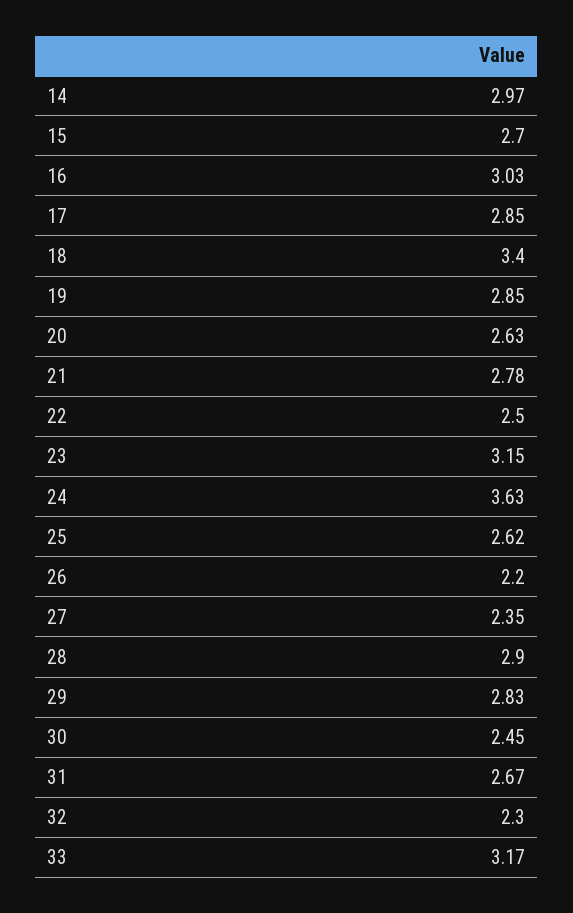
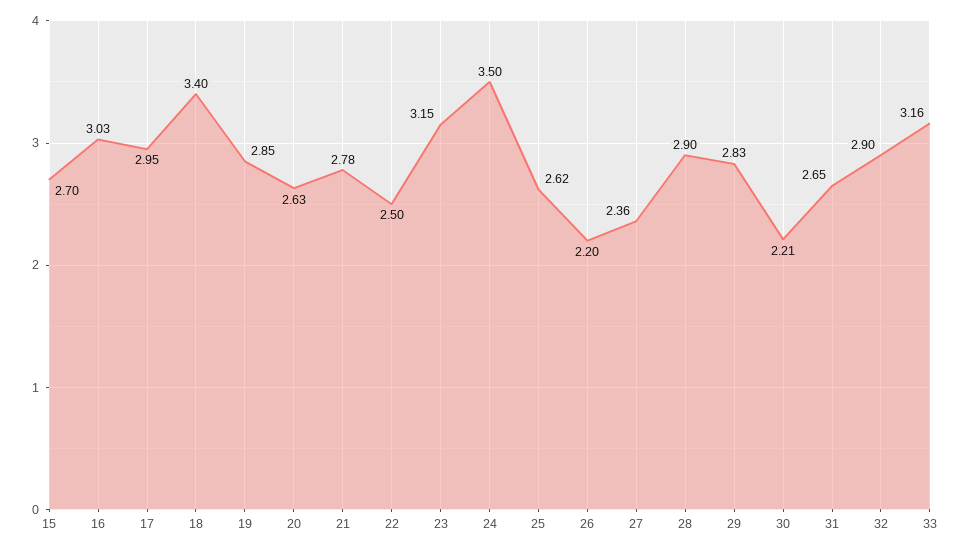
  {
-   "14": 2.97,
    "15": 2.7,
    "16": 3.03,
-   "17": 2.85,
+   "17": 2.95,
    "18": 3.4,
    "19": 2.85,
    "20": 2.63,
    "21": 2.78,
    "22": 2.5,
    "23": 3.15,
-   "24": 3.63,
+   "24": 3.5,
    "25": 2.62,
    "26": 2.2,
-   "27": 2.35,
+   "27": 2.36,
    "28": 2.9,
    "29": 2.83,
-   "30": 2.45,
+   "30": 2.21,
-   "31": 2.67,
+   "31": 2.65,
-   "32": 2.3,
+   "32": 2.9,
-   "33": 3.17
+   "33": 3.16
  }

